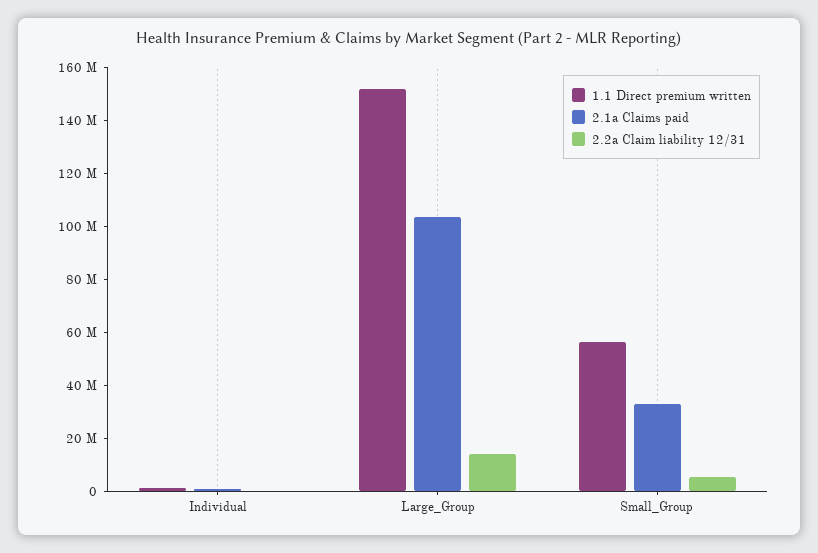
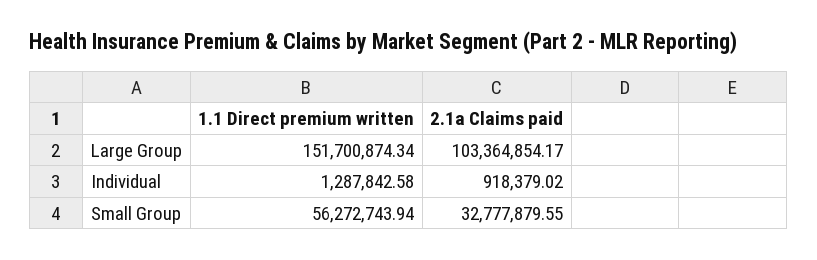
  {
    "1.1 Direct premium written": {
      "Individual": 1287842.58,
      "Large_Group": 151700874.34,
      "Small_Group": 56272743.94
    },
    "2.1a Claims paid": {
      "Individual": 918379.02,
      "Large_Group": 103364854.17,
      "Small_Group": 32777879.55
-   },
+   }
-   "2.2a Claim liability 12/31": {
-     "Individual": 0,
-     "Large_Group": 15000000,
-     "Small_Group": 5000000
-   }
  }

